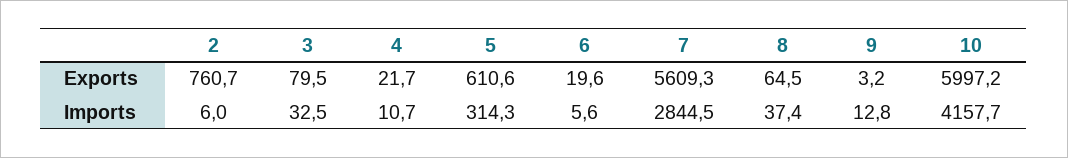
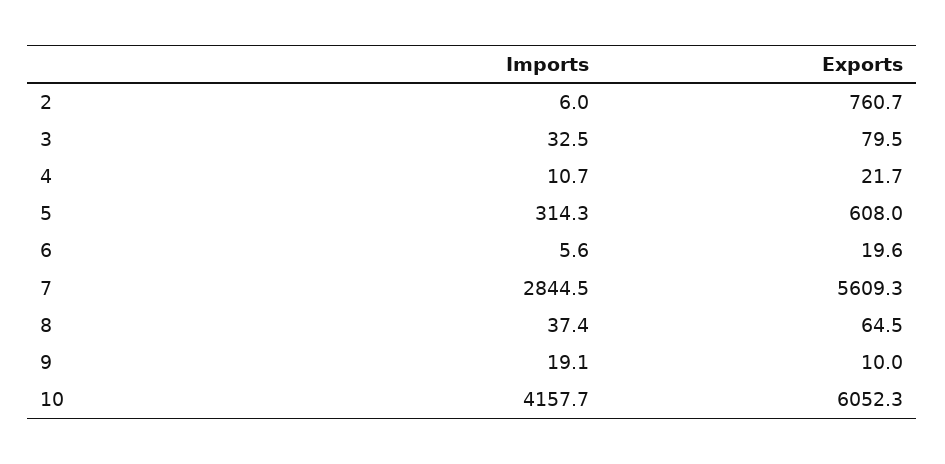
  {
    "2": {
      "Exports": 760.7,
      "Imports": 6
    },
    "3": {
      "Exports": 79.5,
      "Imports": 32.5
    },
    "4": {
      "Exports": 21.7,
      "Imports": 10.7
    },
    "5": {
-     "Exports": 610.6,
+     "Exports": 608,
      "Imports": 314.3
    },
    "6": {
      "Exports": 19.6,
      "Imports": 5.6
    },
    "7": {
      "Exports": 5609.3,
      "Imports": 2844.5
    },
    "8": {
      "Exports": 64.5,
      "Imports": 37.4
    },
    "9": {
-     "Exports": 3.2,
+     "Exports": 10,
-     "Imports": 12.8
+     "Imports": 19.1
    },
    "10": {
-     "Exports": 5997.2,
+     "Exports": 6052.3,
      "Imports": 4157.7
    }
  }

